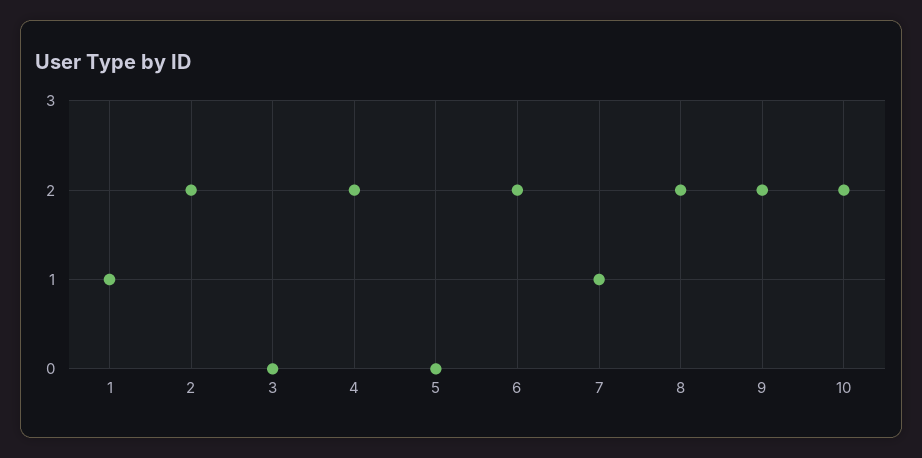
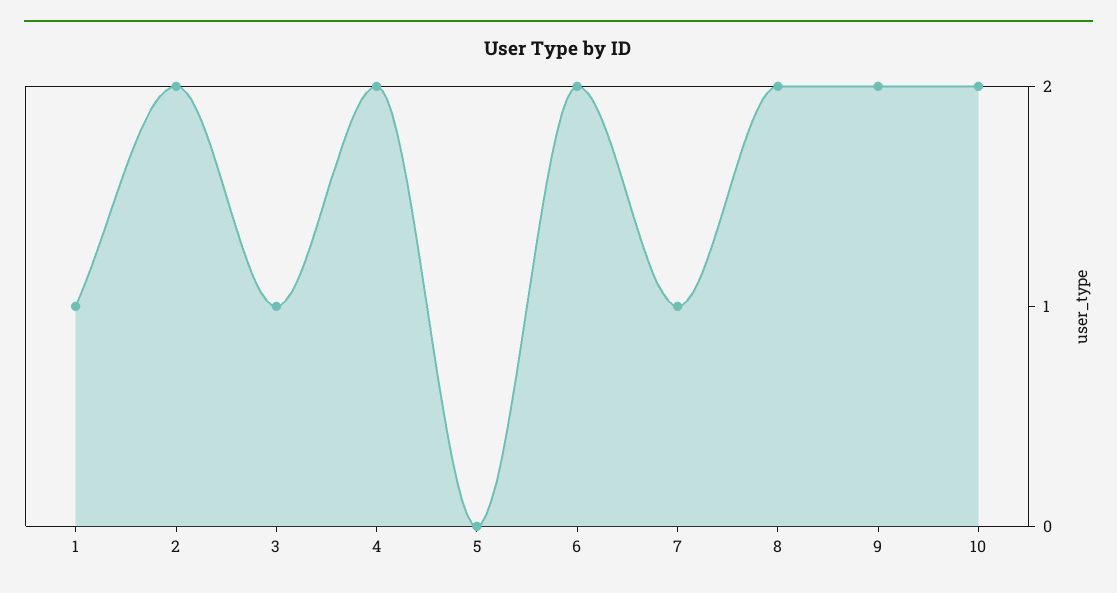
  {
    "1": 1,
    "2": 2,
-   "3": 0,
+   "3": 1,
    "4": 2,
    "5": 0,
    "6": 2,
    "7": 1,
    "8": 2,
    "9": 2,
    "10": 2
  }

